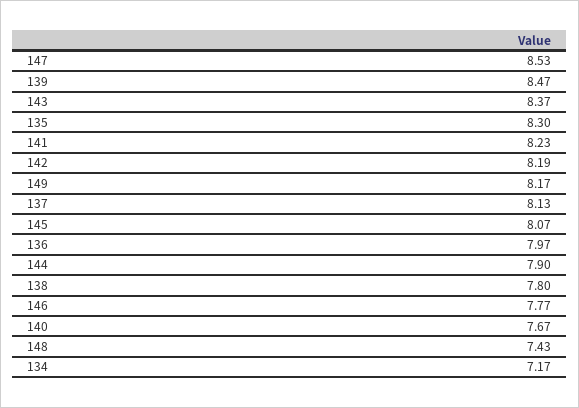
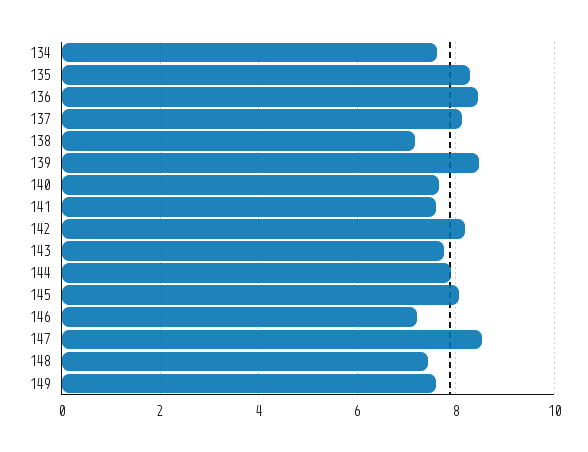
  {
    "147": 8.53,
    "139": 8.47,
-   "143": 8.37,
+   "143": 7.8,
    "135": 8.3,
-   "141": 8.23,
+   "141": 7.6,
    "142": 8.19,
-   "149": 8.17,
+   "149": 7.6,
    "137": 8.13,
    "145": 8.07,
-   "136": 7.97,
+   "136": 8.4,
    "144": 7.9,
-   "138": 7.8,
+   "138": 7.2,
-   "146": 7.77,
+   "146": 7.2,
    "140": 7.67,
    "148": 7.43,
-   "134": 7.17
+   "134": 7.6
  }

